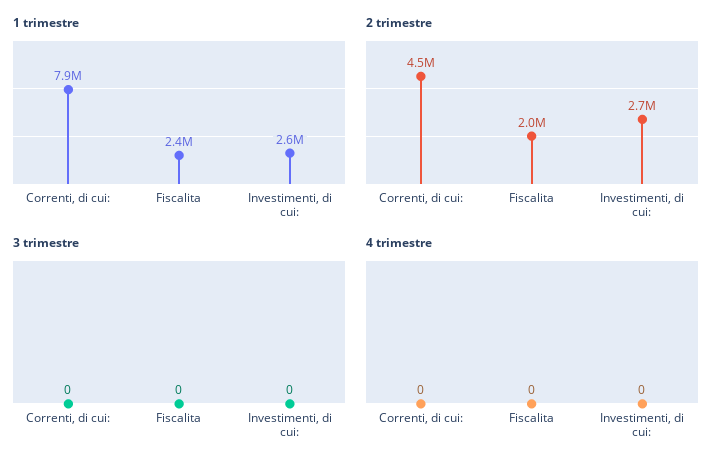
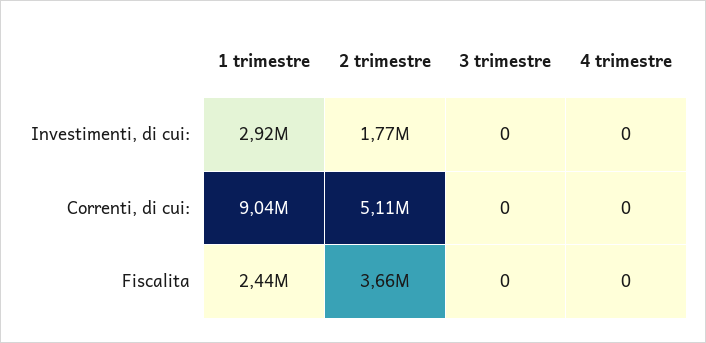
  {
    "1 trimestre": {
-     "Correnti, di cui:": 7900000,
+     "Correnti, di cui:": 9040000,
      "Fiscalita": 2440000,
-     "Investimenti, di cui:": 2600000
+     "Investimenti, di cui:": 2920000
    },
    "2 trimestre": {
-     "Correnti, di cui:": 4500000,
+     "Correnti, di cui:": 5110000,
-     "Fiscalita": 2000000,
+     "Fiscalita": 3660000,
-     "Investimenti, di cui:": 2700000
+     "Investimenti, di cui:": 1770000
    },
    "3 trimestre": {
      "Correnti, di cui:": 0,
      "Fiscalita": 0,
      "Investimenti, di cui:": 0
    },
    "4 trimestre": {
      "Correnti, di cui:": 0,
      "Fiscalita": 0,
      "Investimenti, di cui:": 0
    }
  }

